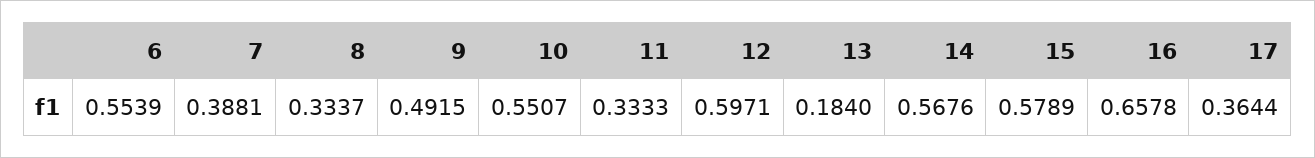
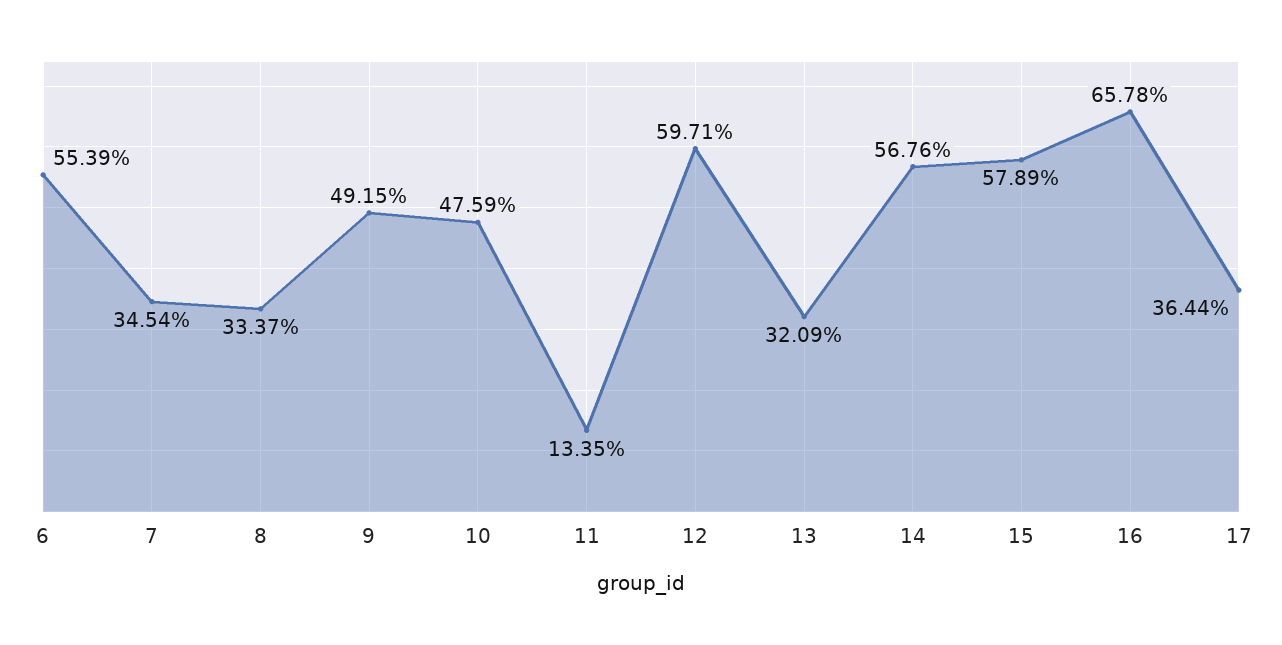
  {
    "6": 0.5539,
-   "7": 0.3881,
+   "7": 0.3454,
    "8": 0.3337,
    "9": 0.4915,
-   "10": 0.5507,
+   "10": 0.4759,
-   "11": 0.3333,
+   "11": 0.1335,
    "12": 0.5971,
-   "13": 0.184,
+   "13": 0.3209,
    "14": 0.5676,
    "15": 0.5789,
    "16": 0.6578,
    "17": 0.3644
  }

